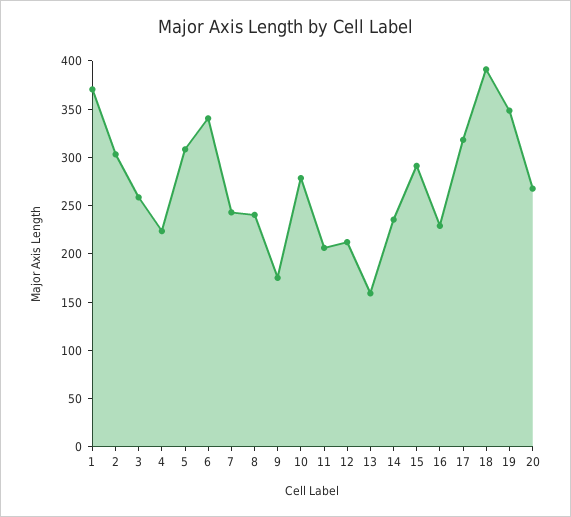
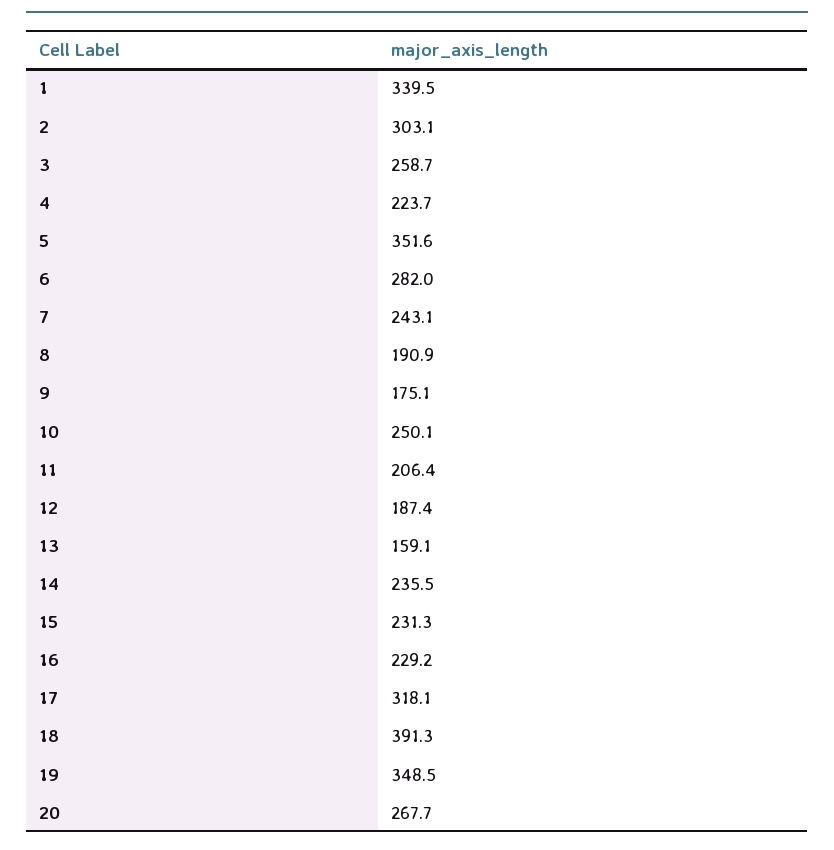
  {
-   "1": 370,
+   "1": 339.5,
    "2": 303.1,
    "3": 258.7,
    "4": 223.7,
-   "5": 310,
+   "5": 351.6,
-   "6": 340,
+   "6": 282,
    "7": 243.1,
-   "8": 240,
+   "8": 190.9,
    "9": 175.1,
-   "10": 280,
+   "10": 250.1,
    "11": 206.4,
-   "12": 210,
+   "12": 187.4,
    "13": 159.1,
    "14": 235.5,
-   "15": 290,
+   "15": 231.3,
    "16": 229.2,
    "17": 318.1,
    "18": 391.3,
    "19": 348.5,
    "20": 267.7
  }

